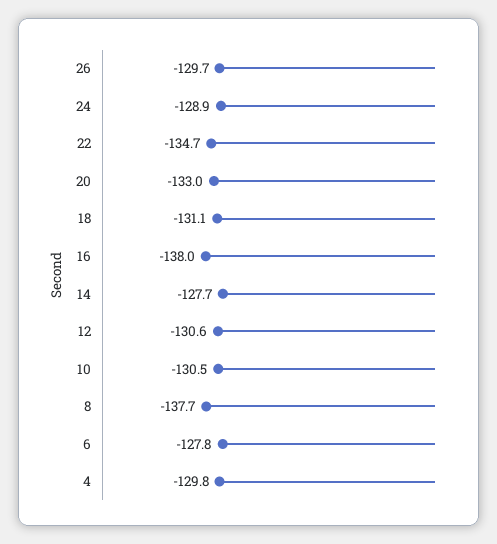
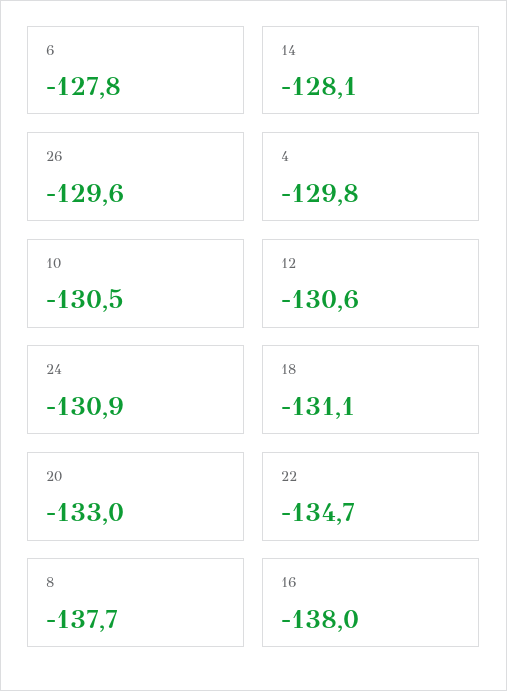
  {
-   "26": -129.7,
+   "26": -129.6,
-   "24": -128.9,
+   "24": -130.9,
    "22": -134.7,
    "20": -133,
    "18": -131.1,
    "16": -138,
-   "14": -127.7,
+   "14": -128.1,
    "12": -130.6,
    "10": -130.5,
    "8": -137.7,
    "6": -127.8,
    "4": -129.8
  }

